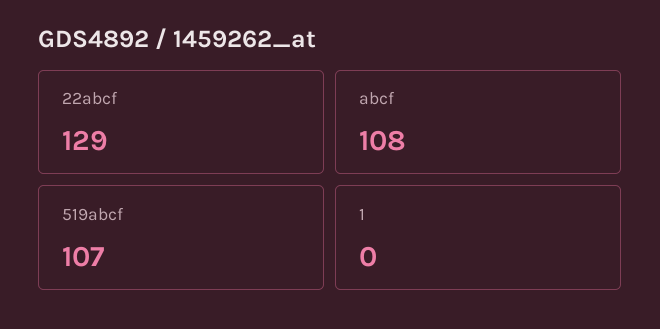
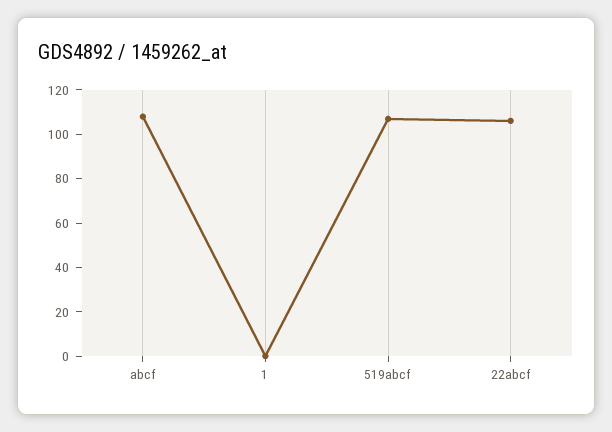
  {
-   "22abcf": 129,
+   "22abcf": 105,
    "abcf": 108,
    "519abcf": 107,
    "1": 0
  }

